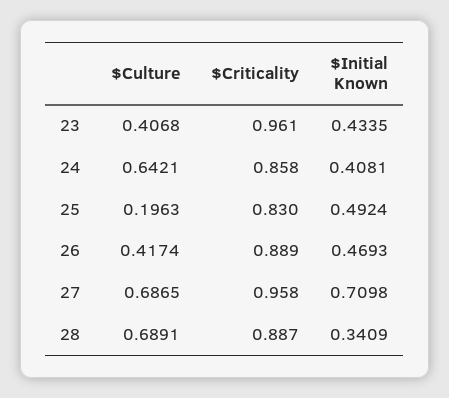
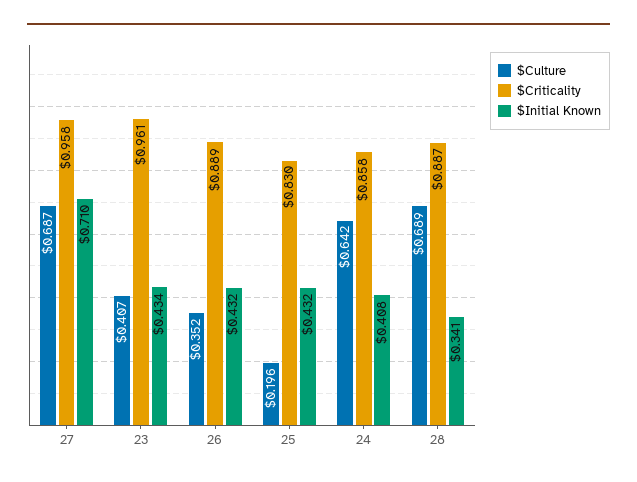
  {
    "$Culture": {
      "23": 0.4068,
      "24": 0.6421,
      "25": 0.1963,
-     "26": 0.4174,
+     "26": 0.352,
      "27": 0.6865,
      "28": 0.6891
    },
    "$Criticality": {
      "23": 0.961,
      "24": 0.858,
      "25": 0.83,
      "26": 0.889,
      "27": 0.958,
      "28": 0.887
    },
    "$Initial Known": {
      "23": 0.4335,
      "24": 0.4081,
-     "25": 0.4924,
+     "25": 0.432,
-     "26": 0.4693,
+     "26": 0.432,
      "27": 0.7098,
      "28": 0.3409
    }
  }

